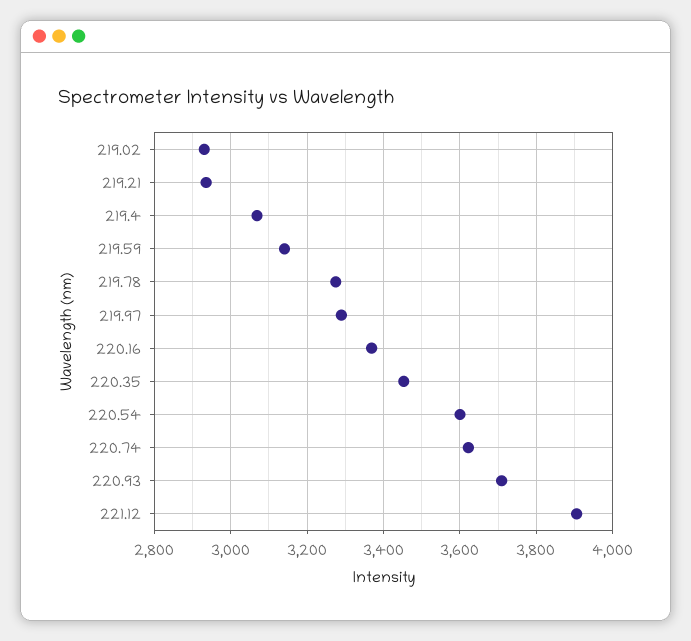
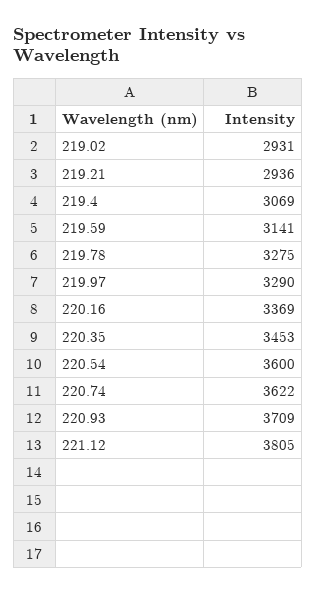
  {
    "219.02": 2931,
    "219.21": 2936,
    "219.4": 3069,
    "219.59": 3141,
    "219.78": 3275,
    "219.97": 3290,
    "220.16": 3369,
    "220.35": 3453,
    "220.54": 3600,
    "220.74": 3622,
    "220.93": 3709,
-   "221.12": 3900
+   "221.12": 3805
  }

